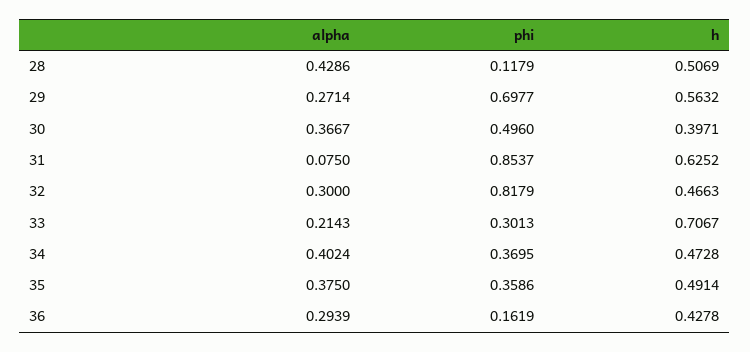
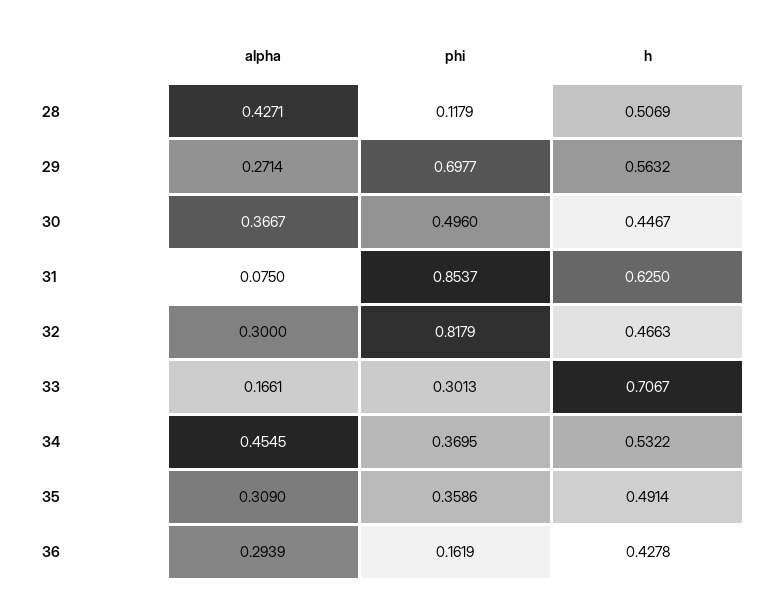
  {
    "alpha": {
-     "28": 0.4286,
+     "28": 0.4271,
      "29": 0.2714,
      "30": 0.3667,
      "31": 0.075,
      "32": 0.3,
-     "33": 0.2143,
+     "33": 0.1661,
-     "34": 0.4024,
+     "34": 0.4545,
-     "35": 0.375,
+     "35": 0.309,
      "36": 0.2939
    },
    "phi": {
      "28": 0.1179,
      "29": 0.6977,
      "30": 0.496,
      "31": 0.8537,
      "32": 0.8179,
      "33": 0.3013,
      "34": 0.3695,
      "35": 0.3586,
      "36": 0.1619
    },
    "h": {
      "28": 0.5069,
      "29": 0.5632,
-     "30": 0.3971,
+     "30": 0.4467,
-     "31": 0.6252,
+     "31": 0.625,
      "32": 0.4663,
      "33": 0.7067,
-     "34": 0.4728,
+     "34": 0.5322,
      "35": 0.4914,
      "36": 0.4278
    }
  }

